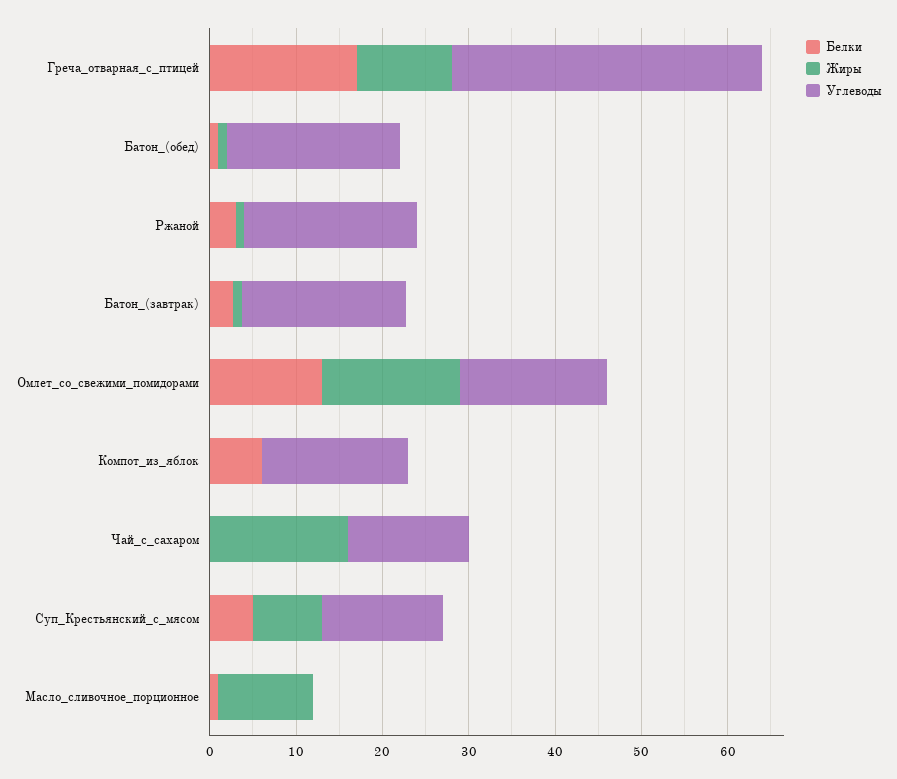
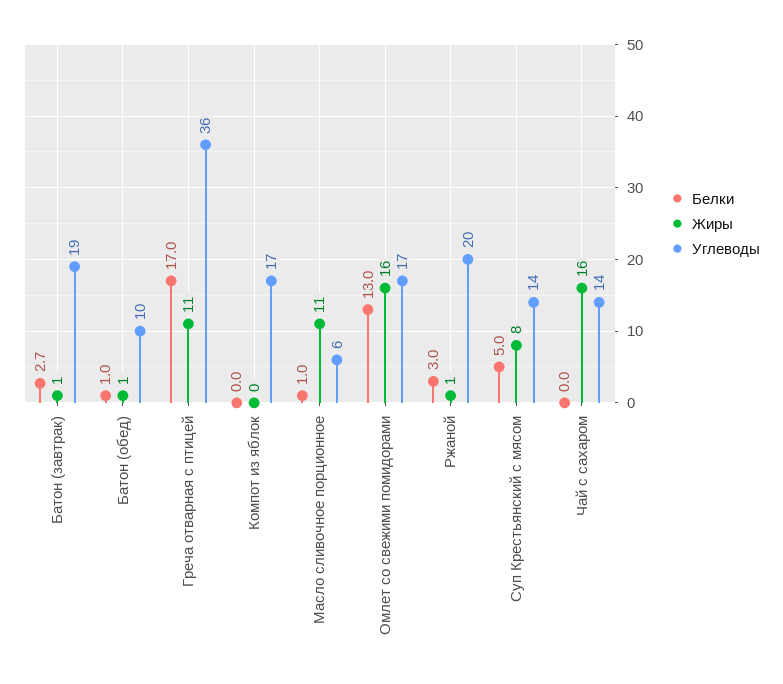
  {
    "Белки": {
      "Греча_отварная_с_птицей": 17,
      "Батон_(обед)": 1,
      "Ржаной": 3,
      "Батон_(завтрак)": 2.7,
      "Омлет_со_свежими_помидорами": 13,
-     "Компот_из_яблок": 6,
+     "Компот_из_яблок": 0,
      "Чай_с_сахаром": 0,
      "Суп_Крестьянский_с_мясом": 5,
      "Масло_сливочное_порционное": 1
    },
    "Жиры": {
      "Греча_отварная_с_птицей": 11,
      "Батон_(обед)": 1,
      "Ржаной": 1,
      "Батон_(завтрак)": 1,
      "Омлет_со_свежими_помидорами": 16,
      "Компот_из_яблок": 0,
      "Чай_с_сахаром": 16,
      "Суп_Крестьянский_с_мясом": 8,
      "Масло_сливочное_порционное": 11
    },
    "Углеводы": {
      "Греча_отварная_с_птицей": 36,
-     "Батон_(обед)": 20,
+     "Батон_(обед)": 10,
      "Ржаной": 20,
      "Батон_(завтрак)": 19,
      "Омлет_со_свежими_помидорами": 17,
      "Компот_из_яблок": 17,
      "Чай_с_сахаром": 14,
      "Суп_Крестьянский_с_мясом": 14,
-     "Масло_сливочное_порционное": 0
+     "Масло_сливочное_порционное": 6
    }
  }

